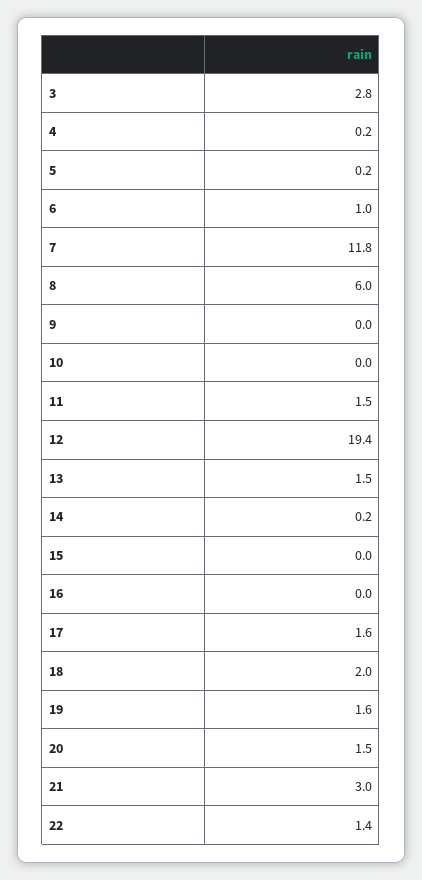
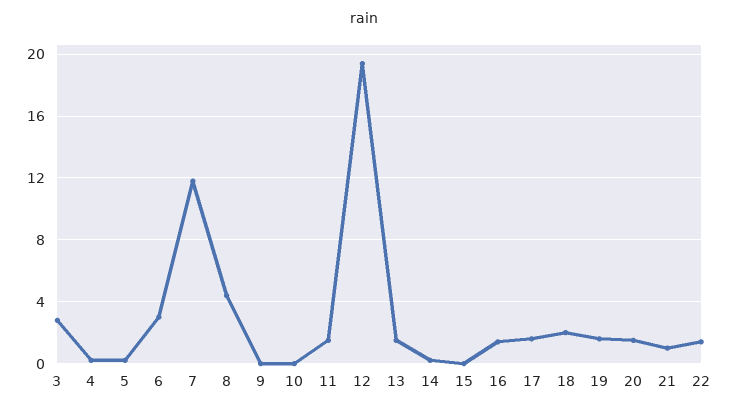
  {
    "3": 2.8,
    "4": 0.2,
    "5": 0.2,
-   "6": 1,
+   "6": 3,
    "7": 11.8,
-   "8": 6,
+   "8": 4.5,
    "9": 0,
    "10": 0,
    "11": 1.5,
    "12": 19.4,
    "13": 1.5,
    "14": 0.2,
    "15": 0,
-   "16": 0,
+   "16": 1.5,
    "17": 1.6,
    "18": 2,
    "19": 1.6,
    "20": 1.5,
-   "21": 3,
+   "21": 1,
    "22": 1.4
  }

